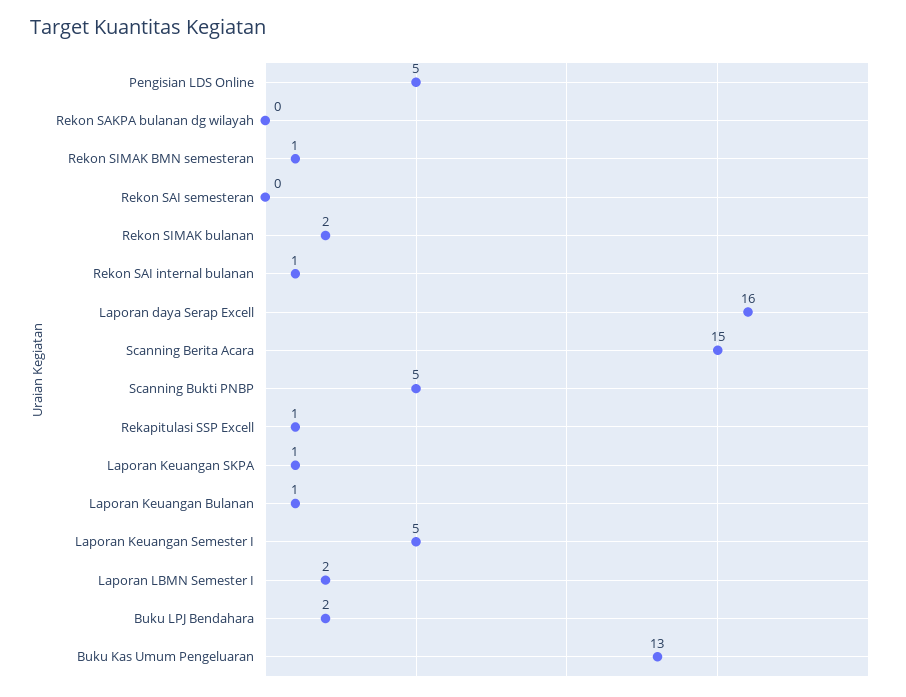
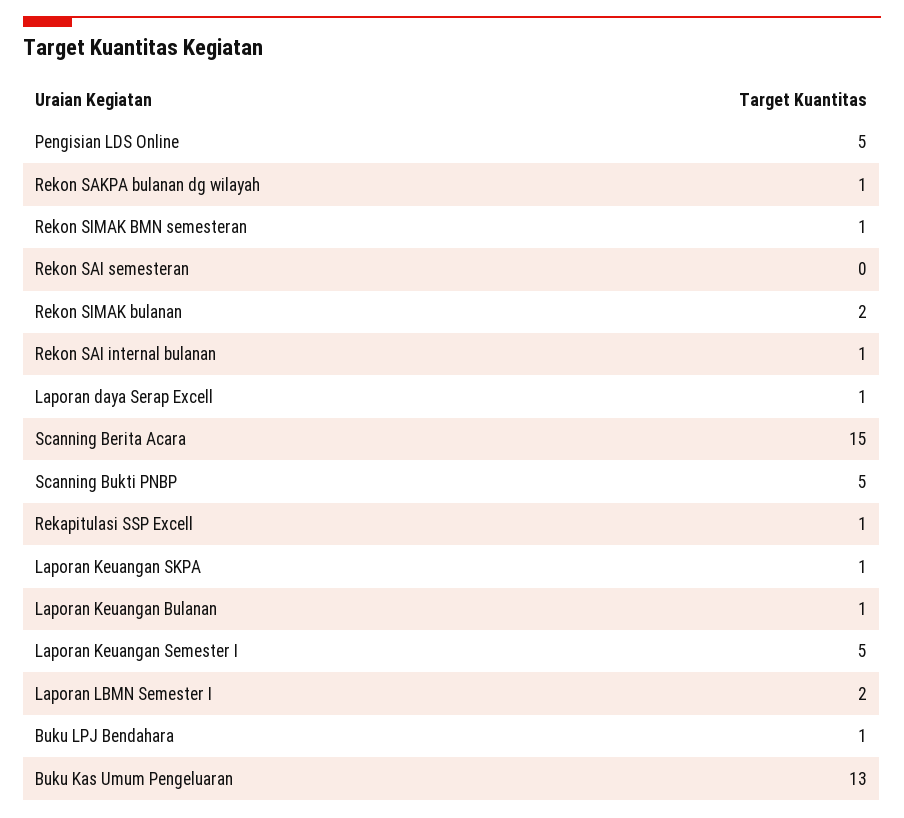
  {
    "Pengisian LDS Online": 5,
-   "Rekon SAKPA bulanan dg wilayah": 0,
+   "Rekon SAKPA bulanan dg wilayah": 1,
    "Rekon SIMAK BMN semesteran": 1,
    "Rekon SAI semesteran": 0,
    "Rekon SIMAK bulanan": 2,
    "Rekon SAI internal bulanan": 1,
-   "Laporan daya Serap Excell": 16,
+   "Laporan daya Serap Excell": 1,
    "Scanning Berita Acara": 15,
    "Scanning Bukti PNBP": 5,
    "Rekapitulasi SSP Excell": 1,
    "Laporan Keuangan SKPA": 1,
    "Laporan Keuangan Bulanan": 1,
    "Laporan Keuangan Semester I": 5,
    "Laporan LBMN Semester I": 2,
-   "Buku LPJ Bendahara": 2,
+   "Buku LPJ Bendahara": 1,
    "Buku Kas Umum Pengeluaran": 13
  }

